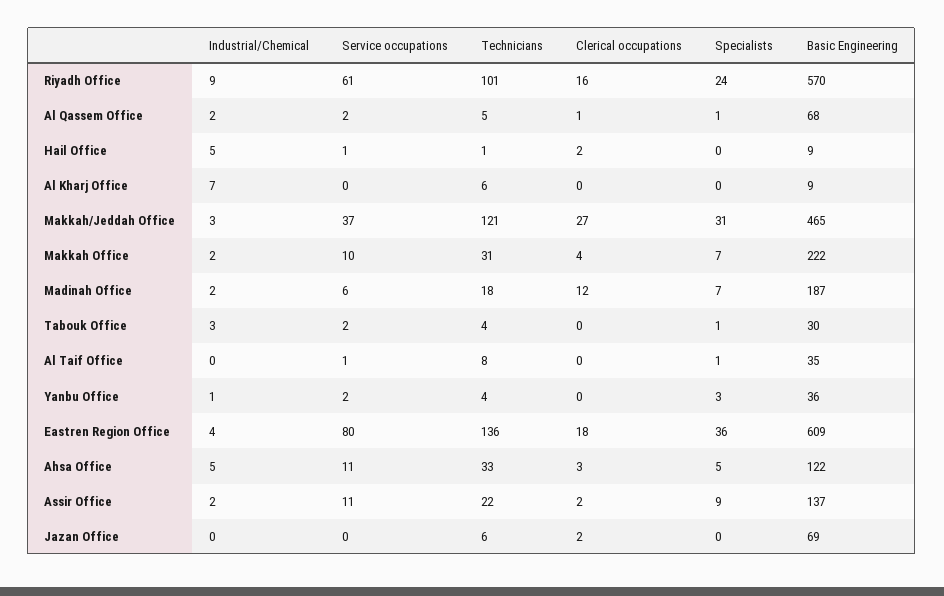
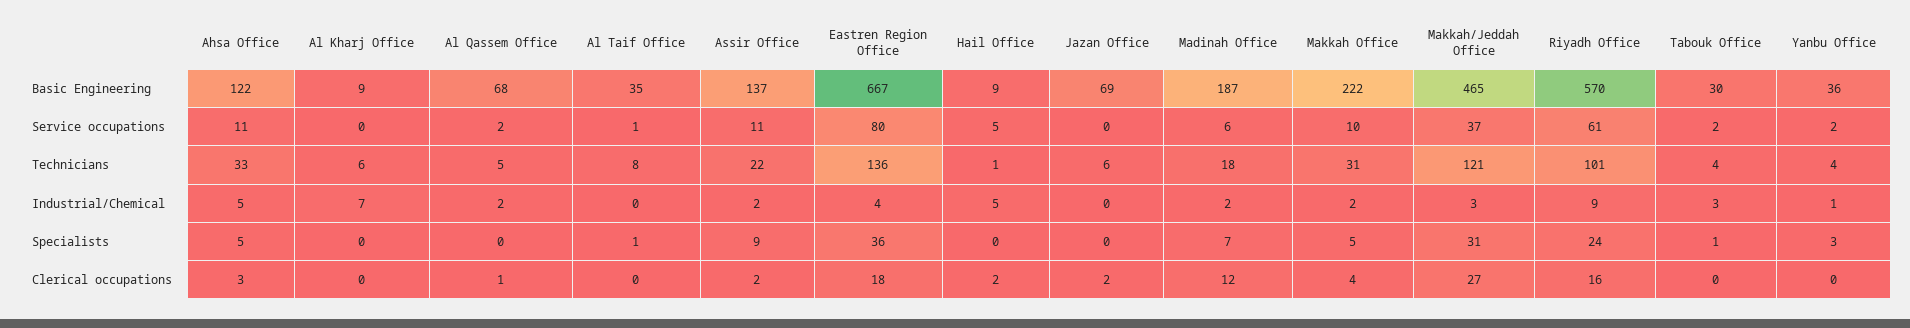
  {
    "Industrial/Chemical": {
      "Riyadh Office": 9,
      "Al Qassem Office": 2,
      "Hail Office": 5,
      "Al Kharj Office": 7,
      "Makkah/Jeddah Office": 3,
      "Makkah Office": 2,
      "Madinah Office": 2,
      "Tabouk Office": 3,
      "Al Taif Office": 0,
      "Yanbu Office": 1,
      "Eastren Region Office": 4,
      "Ahsa Office": 5,
      "Assir Office": 2,
      "Jazan Office": 0
    },
    "Service occupations": {
      "Riyadh Office": 61,
      "Al Qassem Office": 2,
-     "Hail Office": 1,
+     "Hail Office": 5,
      "Al Kharj Office": 0,
      "Makkah/Jeddah Office": 37,
      "Makkah Office": 10,
      "Madinah Office": 6,
      "Tabouk Office": 2,
      "Al Taif Office": 1,
      "Yanbu Office": 2,
      "Eastren Region Office": 80,
      "Ahsa Office": 11,
      "Assir Office": 11,
      "Jazan Office": 0
    },
    "Technicians": {
      "Riyadh Office": 101,
      "Al Qassem Office": 5,
      "Hail Office": 1,
      "Al Kharj Office": 6,
      "Makkah/Jeddah Office": 121,
      "Makkah Office": 31,
      "Madinah Office": 18,
      "Tabouk Office": 4,
      "Al Taif Office": 8,
      "Yanbu Office": 4,
      "Eastren Region Office": 136,
      "Ahsa Office": 33,
      "Assir Office": 22,
      "Jazan Office": 6
    },
    "Clerical occupations": {
      "Riyadh Office": 16,
      "Al Qassem Office": 1,
      "Hail Office": 2,
      "Al Kharj Office": 0,
      "Makkah/Jeddah Office": 27,
      "Makkah Office": 4,
      "Madinah Office": 12,
      "Tabouk Office": 0,
      "Al Taif Office": 0,
      "Yanbu Office": 0,
      "Eastren Region Office": 18,
      "Ahsa Office": 3,
      "Assir Office": 2,
      "Jazan Office": 2
    },
    "Specialists": {
      "Riyadh Office": 24,
-     "Al Qassem Office": 1,
+     "Al Qassem Office": 0,
      "Hail Office": 0,
      "Al Kharj Office": 0,
      "Makkah/Jeddah Office": 31,
-     "Makkah Office": 7,
+     "Makkah Office": 5,
      "Madinah Office": 7,
      "Tabouk Office": 1,
      "Al Taif Office": 1,
      "Yanbu Office": 3,
      "Eastren Region Office": 36,
      "Ahsa Office": 5,
      "Assir Office": 9,
      "Jazan Office": 0
    },
    "Basic Engineering": {
      "Riyadh Office": 570,
      "Al Qassem Office": 68,
      "Hail Office": 9,
      "Al Kharj Office": 9,
      "Makkah/Jeddah Office": 465,
      "Makkah Office": 222,
      "Madinah Office": 187,
      "Tabouk Office": 30,
      "Al Taif Office": 35,
      "Yanbu Office": 36,
-     "Eastren Region Office": 609,
+     "Eastren Region Office": 667,
      "Ahsa Office": 122,
      "Assir Office": 137,
      "Jazan Office": 69
    }
  }

